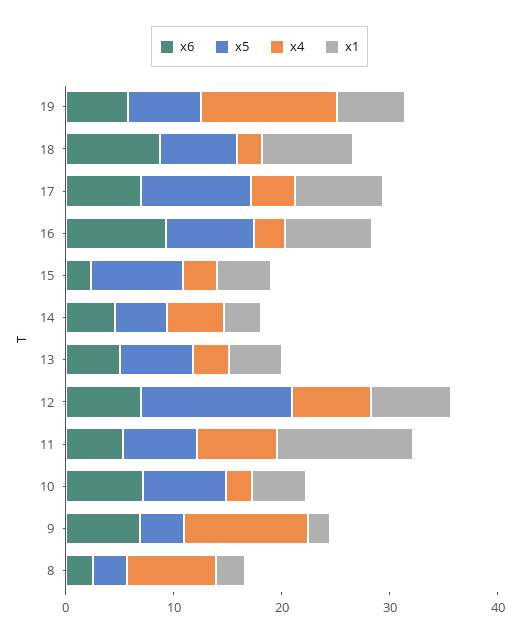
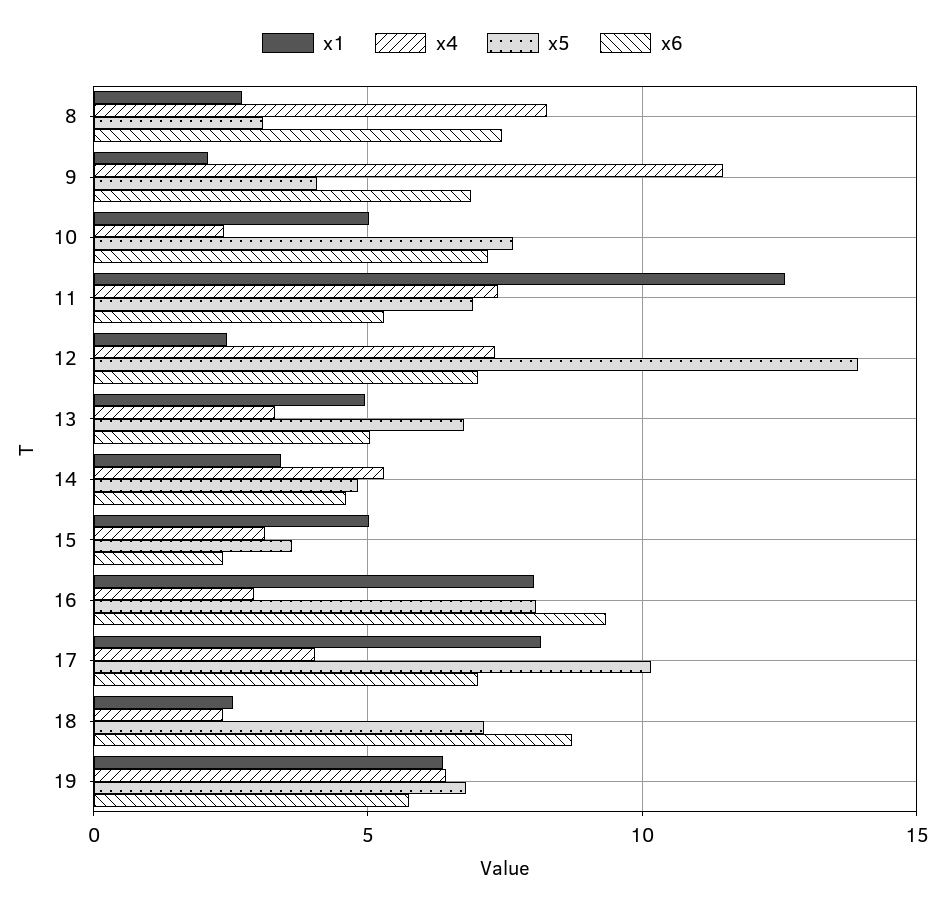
  {
    "x6": {
      "19": 5.5,
      "18": 8.5,
      "17": 7,
      "16": 9.5,
      "15": 2.5,
      "14": 4.5,
      "13": 5,
      "12": 7,
      "11": 5.5,
      "10": 7,
      "9": 7,
-     "8": 2
+     "8": 7.5
    },
    "x5": {
      "19": 7,
      "18": 7,
      "17": 10,
      "16": 8,
-     "15": 8,
+     "15": 3.5,
      "14": 5,
      "13": 7,
      "12": 14,
      "11": 7,
      "10": 7.5,
      "9": 4,
      "8": 3
    },
    "x4": {
-     "19": 12,
+     "19": 6.5,
      "18": 2.5,
      "17": 4,
      "16": 3,
      "15": 3,
      "14": 5.5,
      "13": 3.5,
      "12": 7.5,
      "11": 7.5,
      "10": 2.5,
      "9": 11.5,
      "8": 8.5
    },
    "x1": {
      "19": 6.5,
-     "18": 8,
+     "18": 2.5,
      "17": 8,
      "16": 8,
      "15": 5,
      "14": 3.5,
      "13": 5,
-     "12": 8,
+     "12": 2.5,
      "11": 12.5,
      "10": 5,
      "9": 2,
      "8": 2.5
    }
  }

